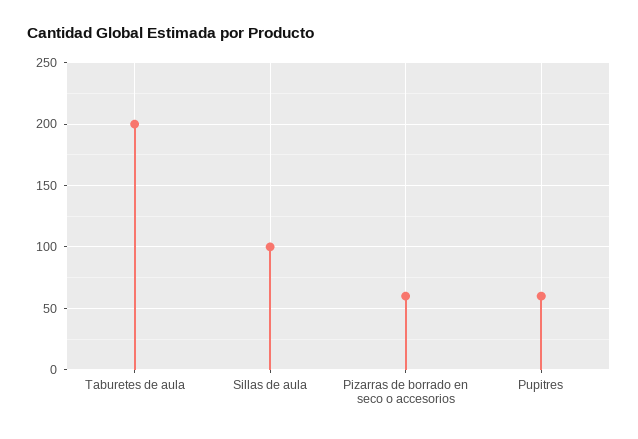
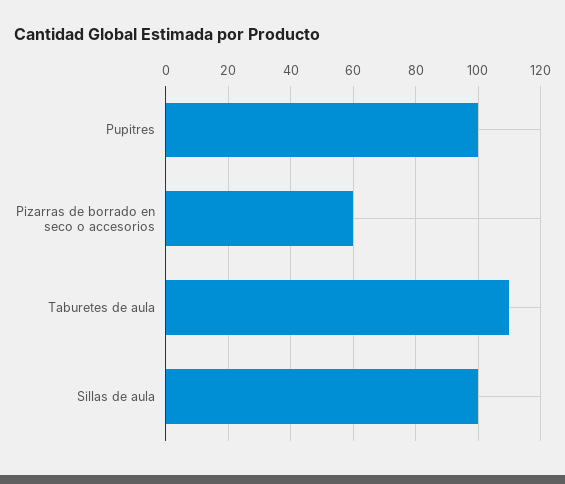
  {
-   "Taburetes de aula": 200,
+   "Taburetes de aula": 110,
    "Sillas de aula": 100,
    "Pizarras de borrado en seco o accesorios": 60,
-   "Pupitres": 60
+   "Pupitres": 100
  }

